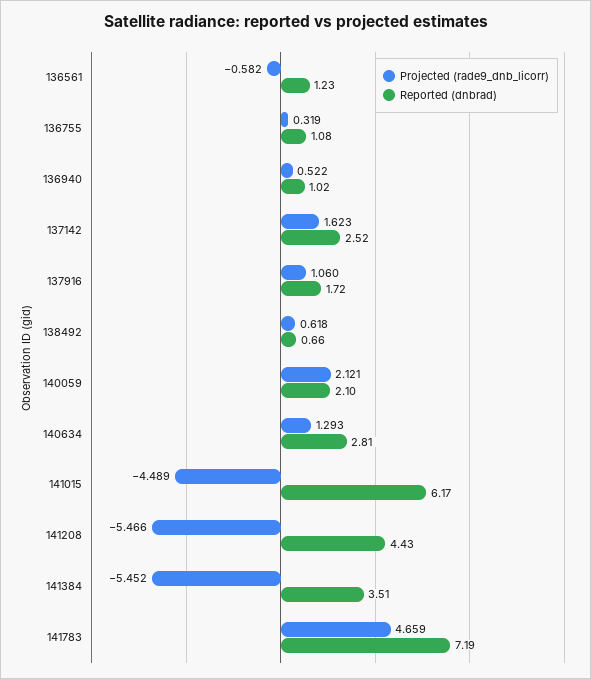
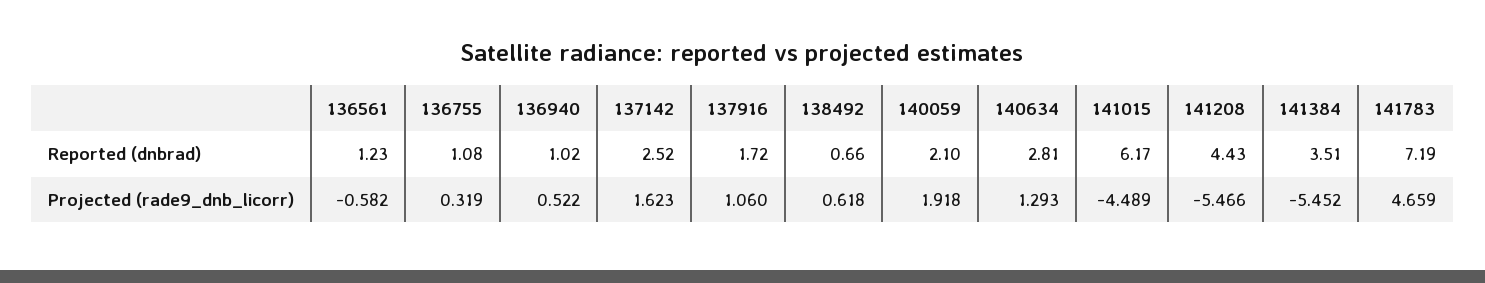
  {
    "Projected (rade9_dnb_licorr)": {
      "136561": -0.582,
      "136755": 0.319,
      "136940": 0.522,
      "137142": 1.623,
      "137916": 1.06,
      "138492": 0.618,
-     "140059": 2.121,
+     "140059": 1.918,
      "140634": 1.293,
      "141015": -4.489,
      "141208": -5.466,
      "141384": -5.452,
      "141783": 4.659
    },
    "Reported (dnbrad)": {
      "136561": 1.23,
      "136755": 1.08,
      "136940": 1.02,
      "137142": 2.52,
      "137916": 1.72,
      "138492": 0.66,
      "140059": 2.1,
      "140634": 2.81,
      "141015": 6.17,
      "141208": 4.43,
      "141384": 3.51,
      "141783": 7.19
    }
  }

